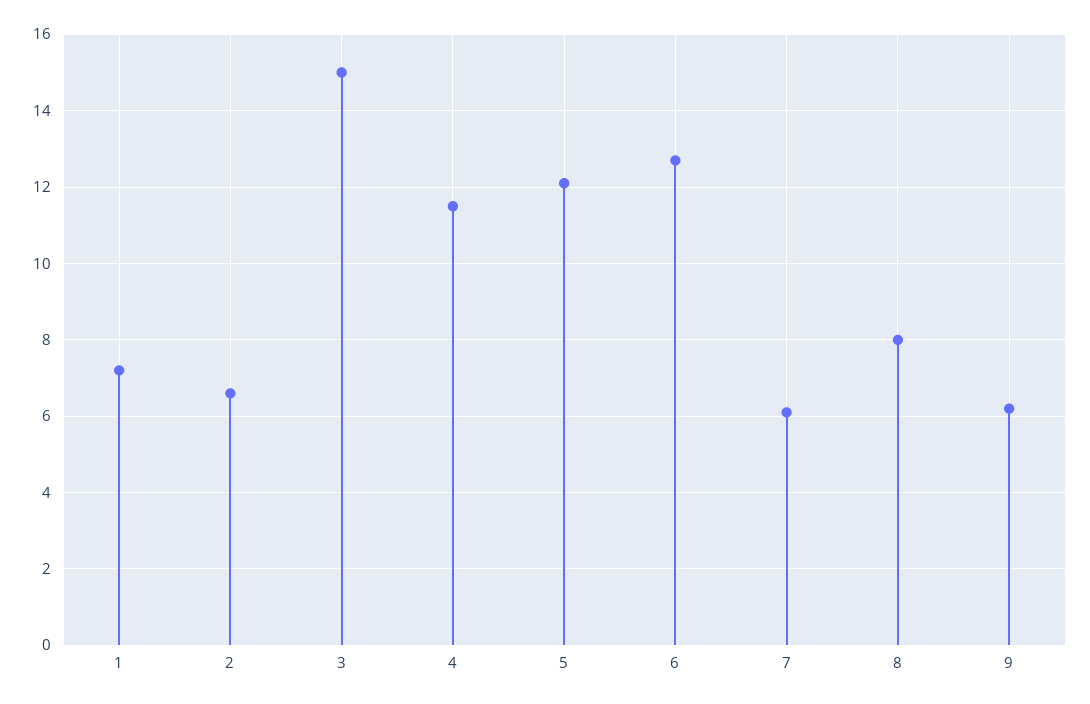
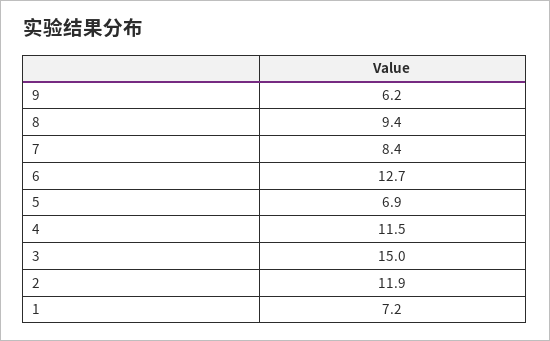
  {
    "1": 7.2,
-   "2": 6.5,
+   "2": 11.9,
    "3": 15,
    "4": 11.5,
-   "5": 12,
+   "5": 6.9,
    "6": 12.7,
-   "7": 6,
+   "7": 8.4,
-   "8": 8,
+   "8": 9.4,
    "9": 6.2
  }

